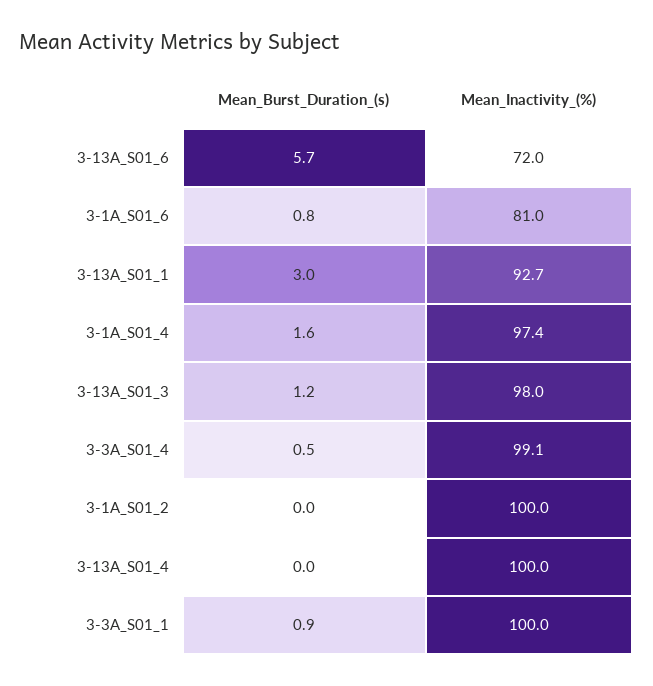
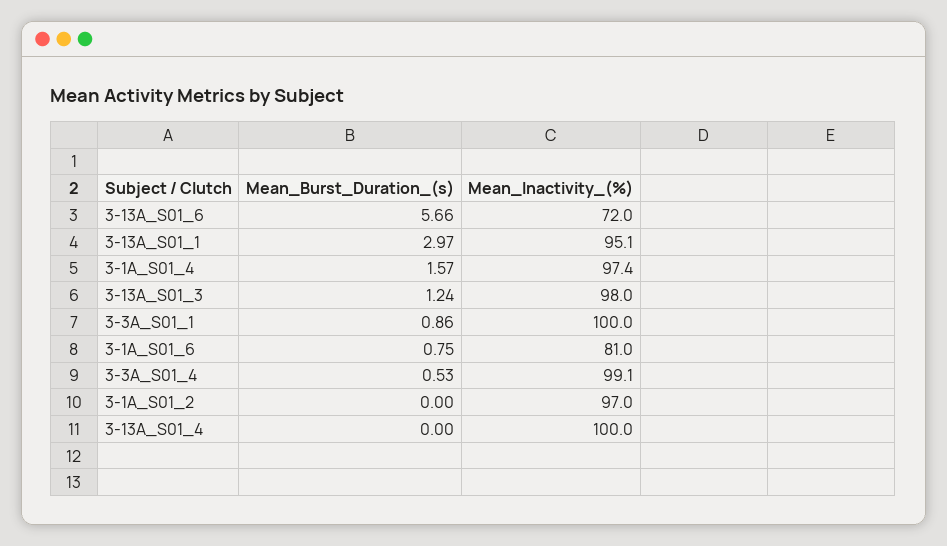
  {
    "Mean_Burst_Duration_(s)": {
      "3-13A_S01_6": 5.66,
      "3-1A_S01_6": 0.75,
      "3-13A_S01_1": 2.97,
      "3-1A_S01_4": 1.57,
      "3-13A_S01_3": 1.24,
      "3-3A_S01_4": 0.53,
      "3-1A_S01_2": 0,
      "3-13A_S01_4": 0,
      "3-3A_S01_1": 0.86
    },
    "Mean_Inactivity_(%)": {
      "3-13A_S01_6": 72,
      "3-1A_S01_6": 81,
-     "3-13A_S01_1": 92.7,
+     "3-13A_S01_1": 95.1,
      "3-1A_S01_4": 97.4,
      "3-13A_S01_3": 98,
      "3-3A_S01_4": 99.1,
-     "3-1A_S01_2": 100,
+     "3-1A_S01_2": 97,
      "3-13A_S01_4": 100,
      "3-3A_S01_1": 100
    }
  }

